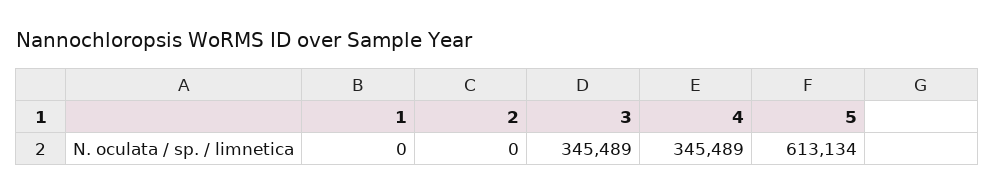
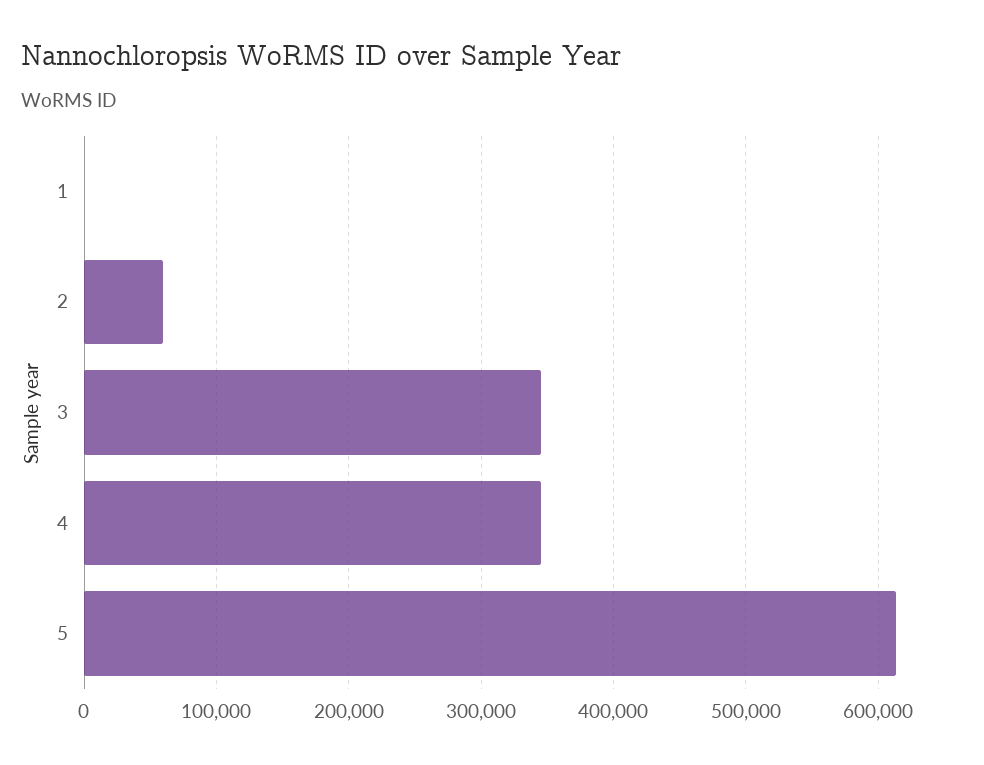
  {
    "1": 0,
-   "2": 0,
+   "2": 60000,
    "3": 345489,
    "4": 345489,
    "5": 613134
  }

